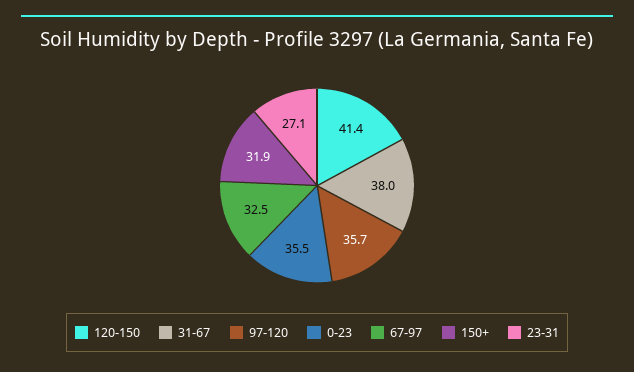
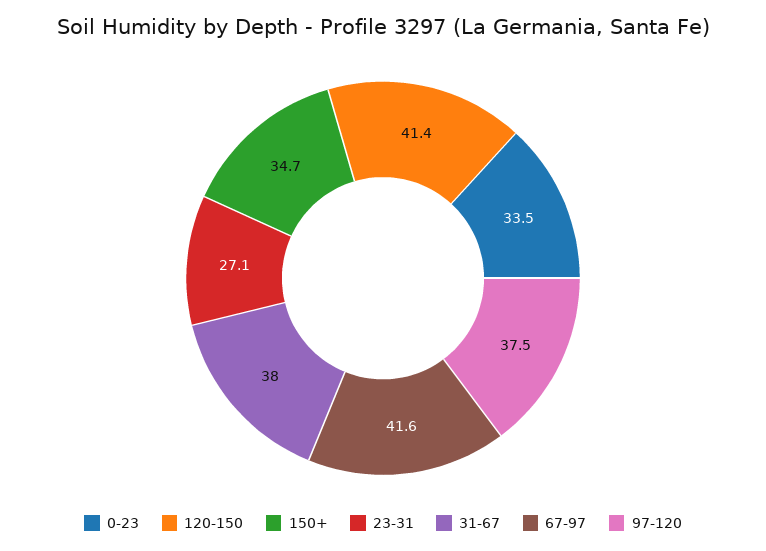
  {
    "120-150": 41.4,
    "31-67": 38,
-   "97-120": 35.7,
+   "97-120": 37.5,
-   "0-23": 35.5,
+   "0-23": 33.5,
-   "67-97": 32.5,
+   "67-97": 41.6,
-   "150+": 31.9,
+   "150+": 34.7,
    "23-31": 27.1
  }

